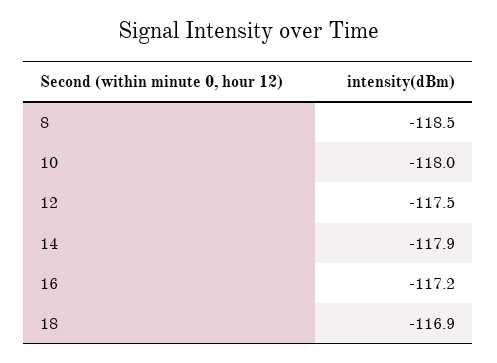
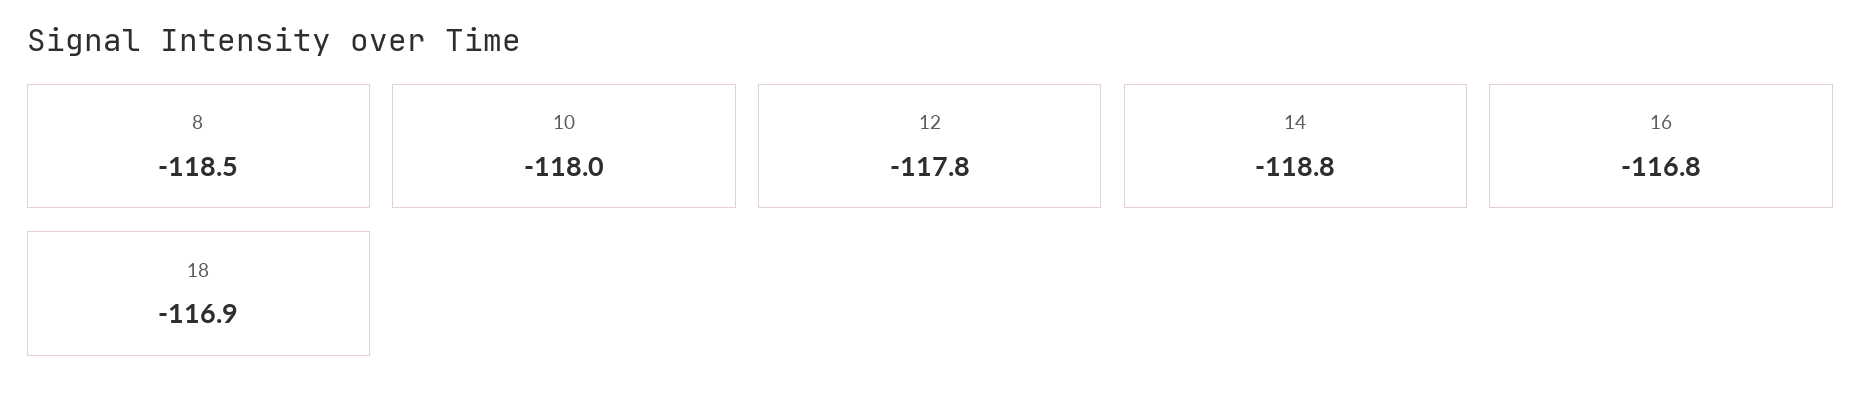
  {
    "8": -118.5,
    "10": -118,
-   "12": -117.5,
+   "12": -117.8,
-   "14": -117.9,
+   "14": -118.8,
-   "16": -117.2,
+   "16": -116.8,
    "18": -116.9
  }

